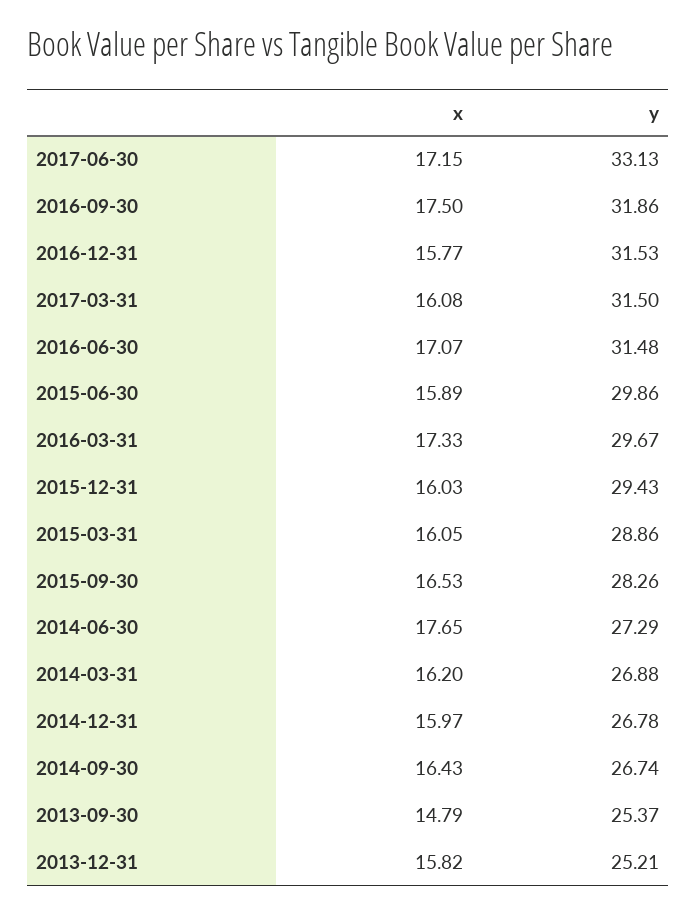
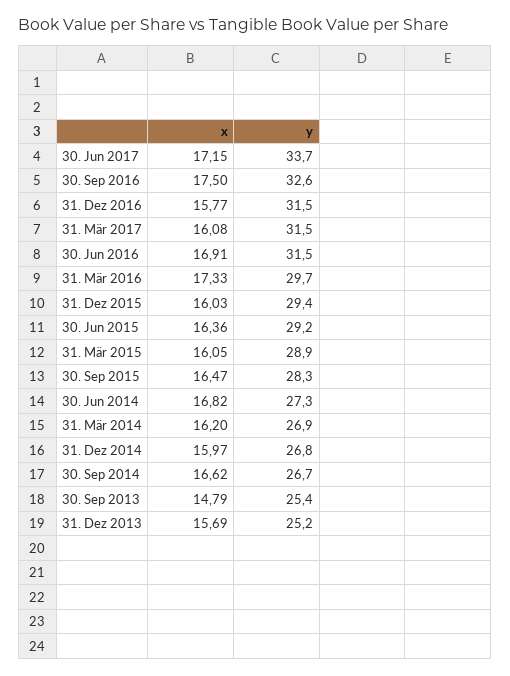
  {
    "x": {
      "2017-06-30": 17.15,
      "2016-09-30": 17.5,
      "2016-12-31": 15.77,
      "2017-03-31": 16.08,
-     "2016-06-30": 17.07,
+     "2016-06-30": 16.91,
-     "2015-06-30": 15.89,
+     "2015-06-30": 16.36,
      "2016-03-31": 17.33,
      "2015-12-31": 16.03,
      "2015-03-31": 16.05,
-     "2015-09-30": 16.53,
+     "2015-09-30": 16.47,
-     "2014-06-30": 17.65,
+     "2014-06-30": 16.82,
      "2014-03-31": 16.2,
      "2014-12-31": 15.97,
-     "2014-09-30": 16.43,
+     "2014-09-30": 16.62,
      "2013-09-30": 14.79,
-     "2013-12-31": 15.82
+     "2013-12-31": 15.69
    },
    "y": {
-     "2017-06-30": 33.13,
+     "2017-06-30": 33.7,
-     "2016-09-30": 31.86,
+     "2016-09-30": 32.6,
      "2016-12-31": 31.53,
      "2017-03-31": 31.5,
      "2016-06-30": 31.48,
-     "2015-06-30": 29.86,
+     "2015-06-30": 29.2,
      "2016-03-31": 29.67,
      "2015-12-31": 29.43,
      "2015-03-31": 28.86,
      "2015-09-30": 28.26,
      "2014-06-30": 27.29,
      "2014-03-31": 26.88,
      "2014-12-31": 26.78,
      "2014-09-30": 26.74,
      "2013-09-30": 25.37,
      "2013-12-31": 25.21
    }
  }

